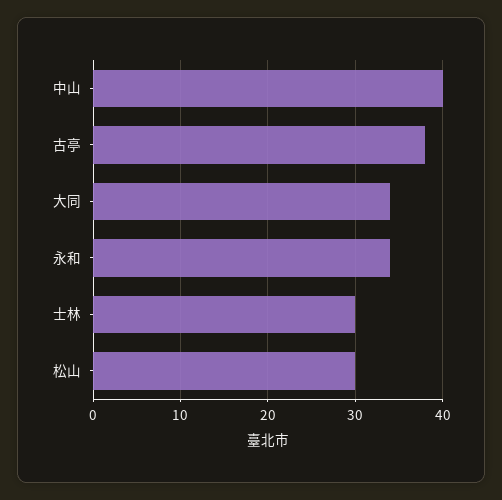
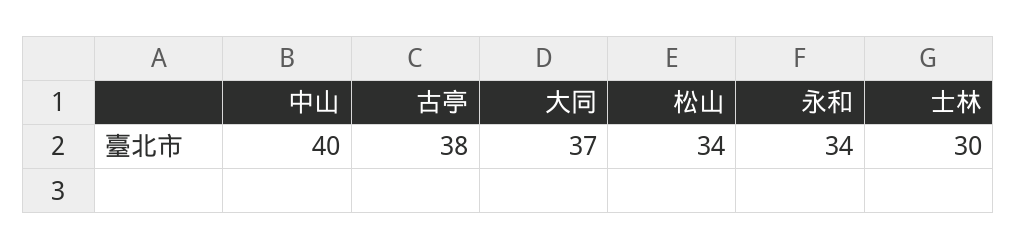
  {
    "中山": 40,
    "古亭": 38,
-   "大同": 34,
+   "大同": 37,
    "永和": 34,
    "士林": 30,
-   "松山": 30
+   "松山": 34
  }

